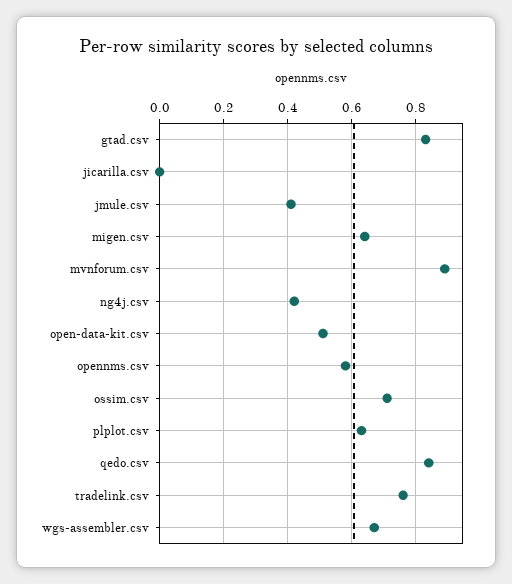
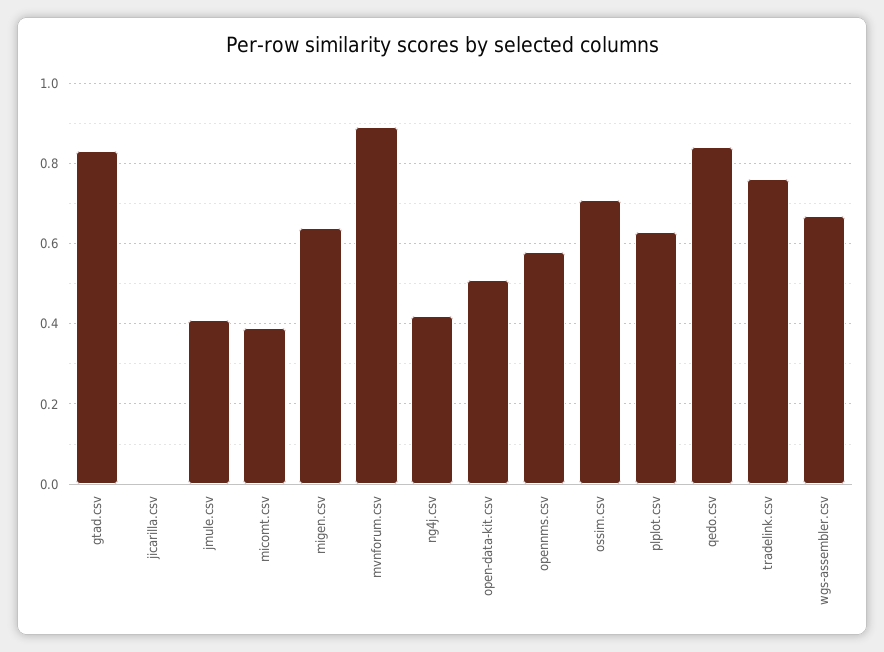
  {
    "gtad.csv": 0.85,
    "jicarilla.csv": 0,
    "jmule.csv": 0.4,
    "migen.csv": 0.65,
    "mvnforum.csv": 0.9,
    "ng4j.csv": 0.4,
    "open-data-kit.csv": 0.5,
    "opennms.csv": 0.6,
    "ossim.csv": 0.7,
    "plplot.csv": 0.65,
    "qedo.csv": 0.85,
    "tradelink.csv": 0.75,
-   "wgs-assembler.csv": 0.65
+   "wgs-assembler.csv": 0.65,
+   "micomt.csv": 0.4
  }

